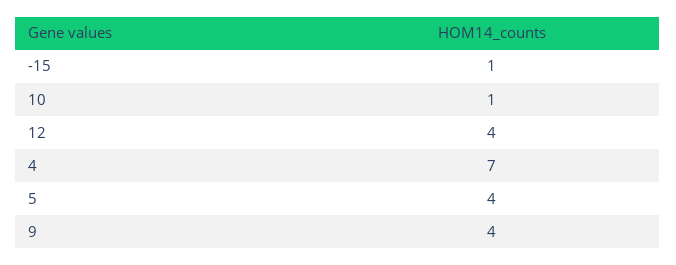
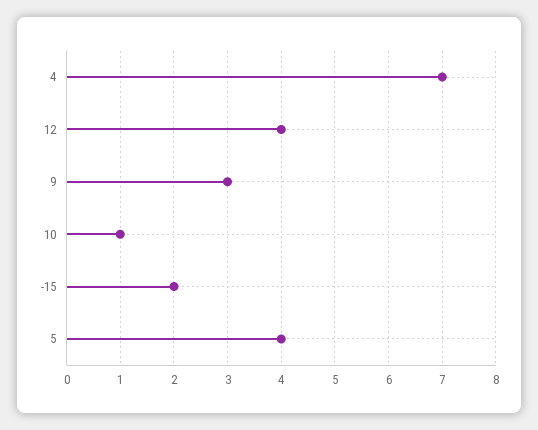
  {
-   "-15": 1,
+   "-15": 2,
    "10": 1,
    "12": 4,
    "4": 7,
    "5": 4,
-   "9": 4
+   "9": 3
  }

